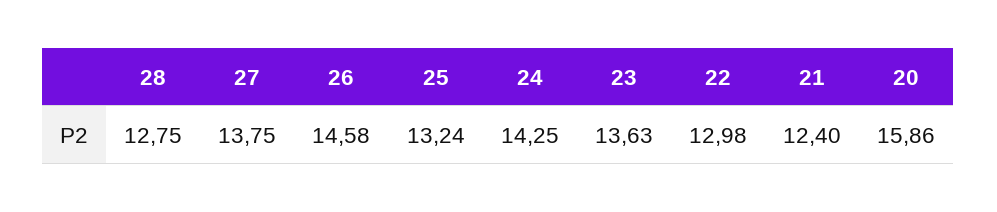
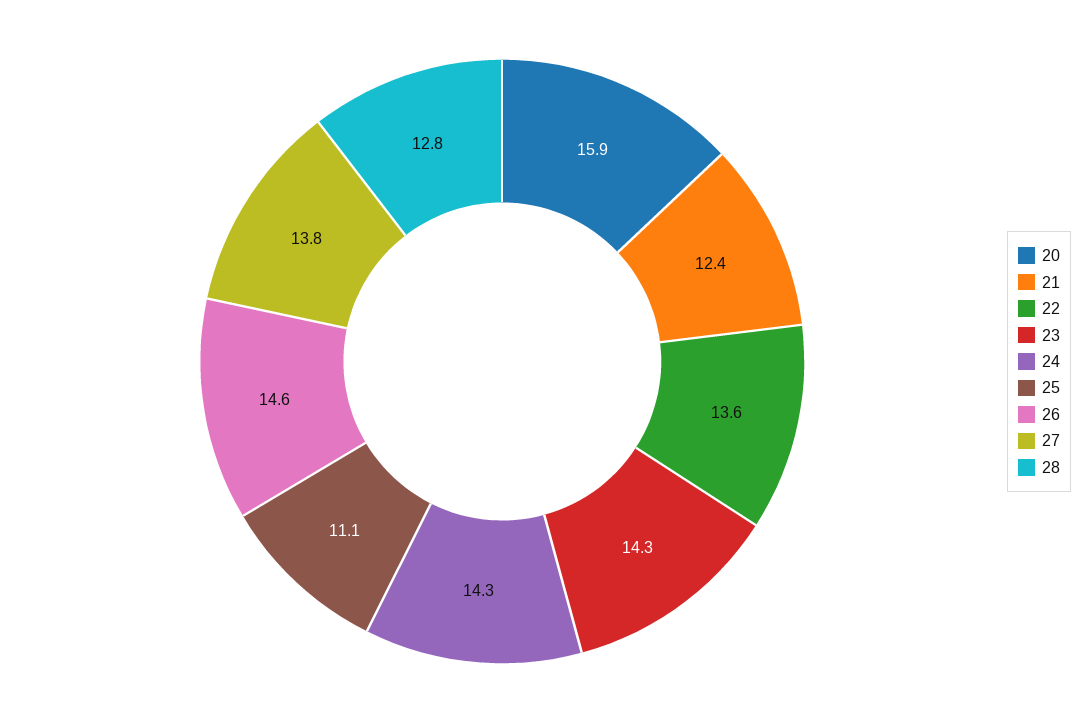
  {
    "28": 12.75,
    "27": 13.75,
    "26": 14.58,
-   "25": 13.24,
+   "25": 11.1,
    "24": 14.25,
-   "23": 13.63,
+   "23": 14.3,
-   "22": 12.98,
+   "22": 13.6,
    "21": 12.4,
    "20": 15.86
  }

